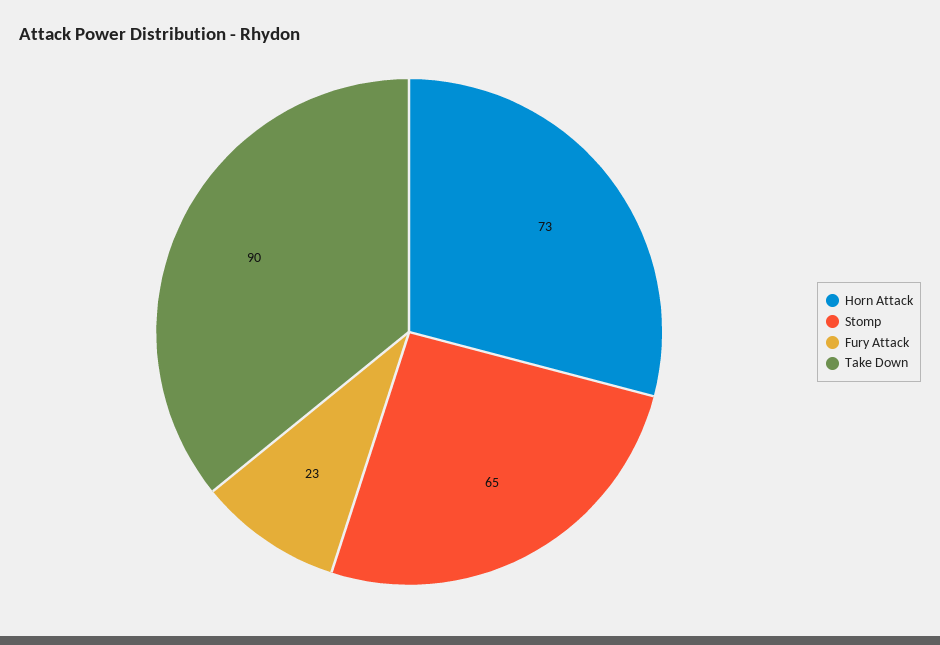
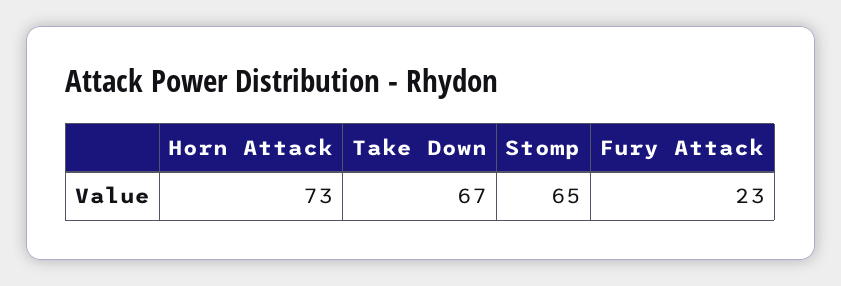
  {
    "Horn Attack": 73,
    "Stomp": 65,
    "Fury Attack": 23,
-   "Take Down": 90
+   "Take Down": 67
  }

